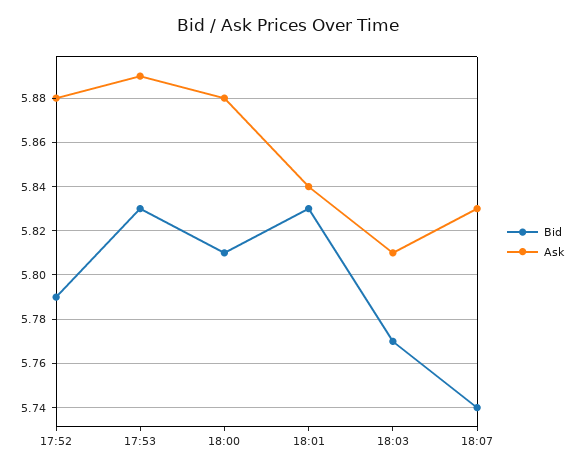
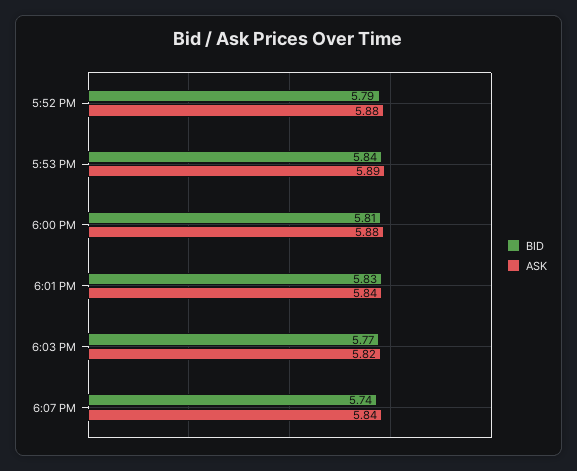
  {
    "Bid": {
      "17:52": 5.79,
-     "17:53": 5.83,
+     "17:53": 5.84,
      "18:00": 5.81,
      "18:01": 5.83,
      "18:03": 5.77,
      "18:07": 5.74
    },
    "Ask": {
      "17:52": 5.88,
      "17:53": 5.89,
      "18:00": 5.88,
      "18:01": 5.84,
-     "18:03": 5.81,
+     "18:03": 5.82,
-     "18:07": 5.83
+     "18:07": 5.84
    }
  }

